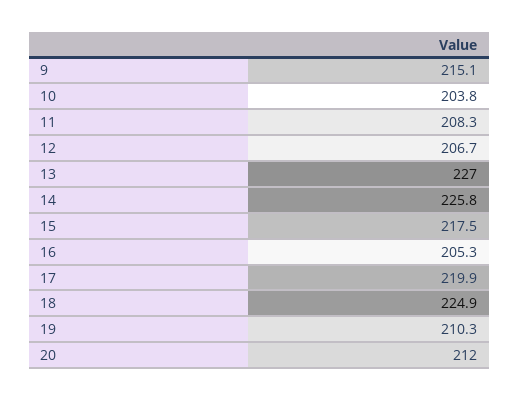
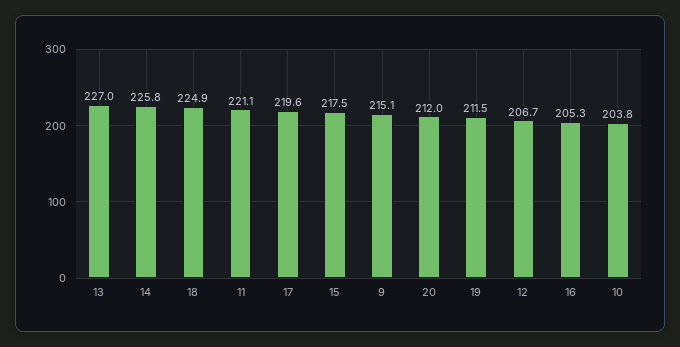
  {
    "9": 215.1,
    "10": 203.8,
-   "11": 208.3,
+   "11": 221.1,
    "12": 206.7,
    "13": 227,
    "14": 225.8,
    "15": 217.5,
    "16": 205.3,
-   "17": 219.9,
+   "17": 219.6,
    "18": 224.9,
-   "19": 210.3,
+   "19": 211.5,
    "20": 212
  }

